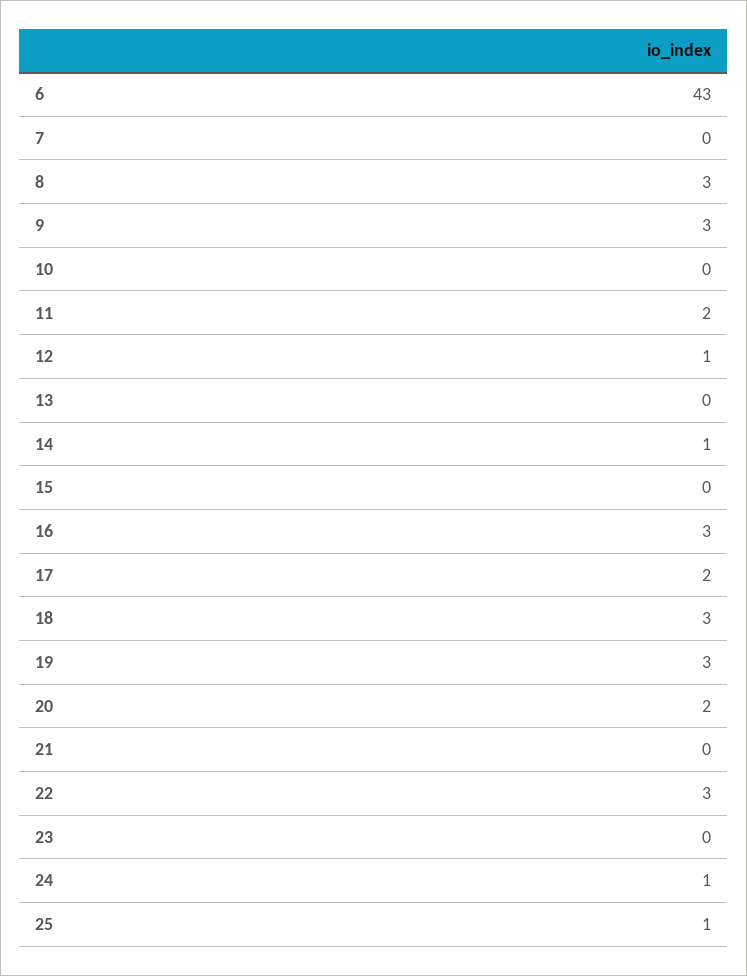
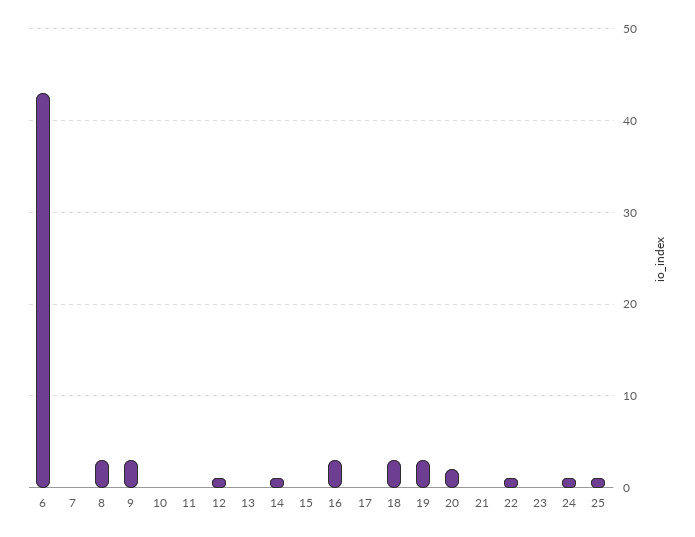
  {
    "6": 43,
    "7": 0,
    "8": 3,
    "9": 3,
    "10": 0,
-   "11": 2,
+   "11": 0,
    "12": 1,
    "13": 0,
    "14": 1,
    "15": 0,
    "16": 3,
-   "17": 2,
+   "17": 0,
    "18": 3,
    "19": 3,
    "20": 2,
    "21": 0,
-   "22": 3,
+   "22": 1,
    "23": 0,
    "24": 1,
    "25": 1
  }

